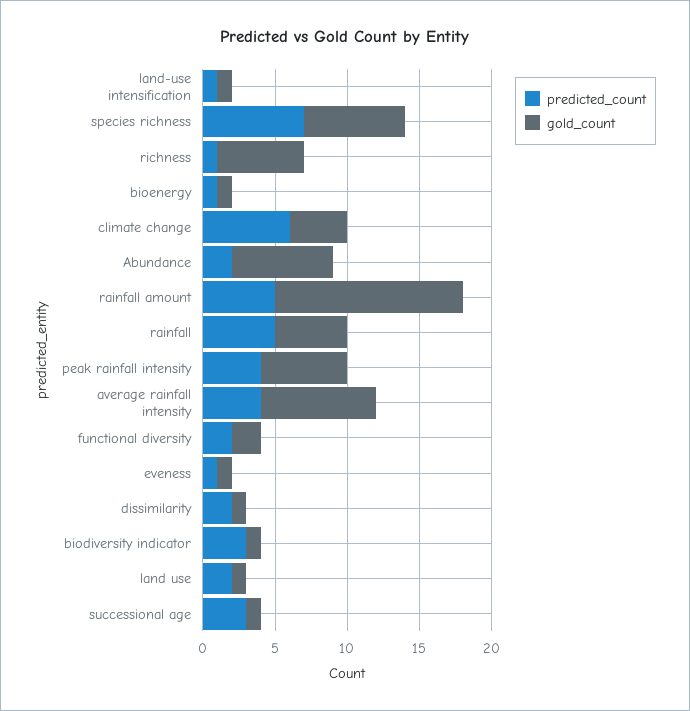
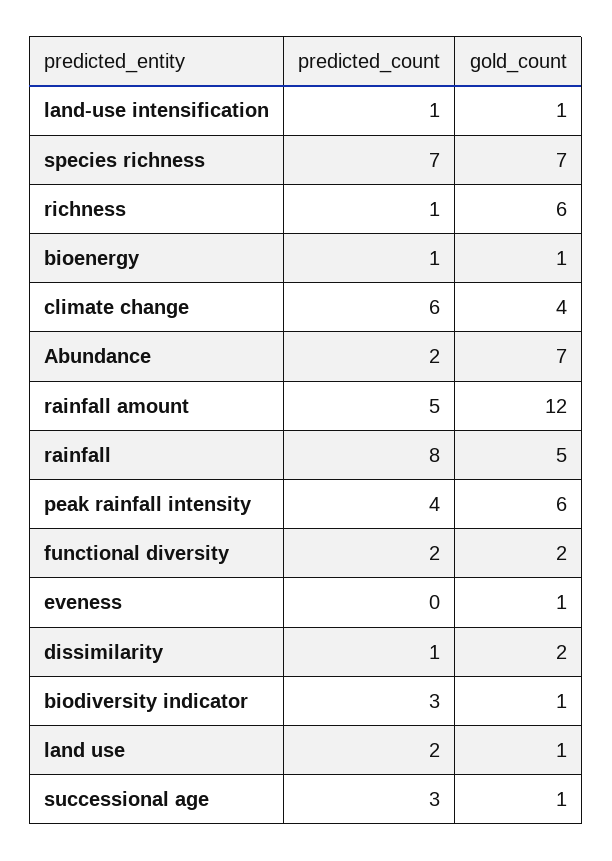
  {
    "predicted_count": {
      "land-use intensification": 1,
      "species richness": 7,
      "richness": 1,
      "bioenergy": 1,
      "climate change": 6,
      "Abundance": 2,
      "rainfall amount": 5,
-     "rainfall": 5,
+     "rainfall": 8,
      "peak rainfall intensity": 4,
-     "average rainfall intensity": 4,
      "functional diversity": 2,
-     "eveness": 1,
+     "eveness": 0,
-     "dissimilarity": 2,
+     "dissimilarity": 1,
      "biodiversity indicator": 3,
      "land use": 2,
      "successional age": 3
    },
    "gold_count": {
      "land-use intensification": 1,
      "species richness": 7,
      "richness": 6,
      "bioenergy": 1,
      "climate change": 4,
      "Abundance": 7,
-     "rainfall amount": 13,
+     "rainfall amount": 12,
      "rainfall": 5,
      "peak rainfall intensity": 6,
-     "average rainfall intensity": 8,
      "functional diversity": 2,
      "eveness": 1,
-     "dissimilarity": 1,
+     "dissimilarity": 2,
      "biodiversity indicator": 1,
      "land use": 1,
      "successional age": 1
    }
  }

